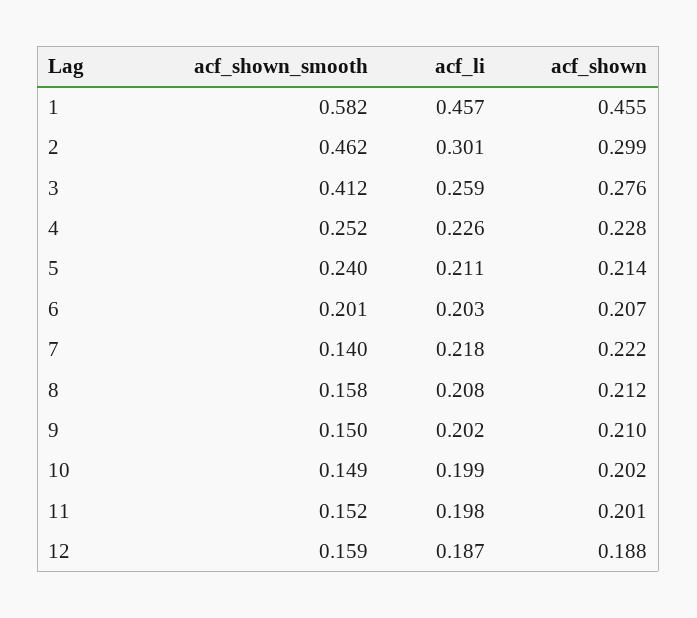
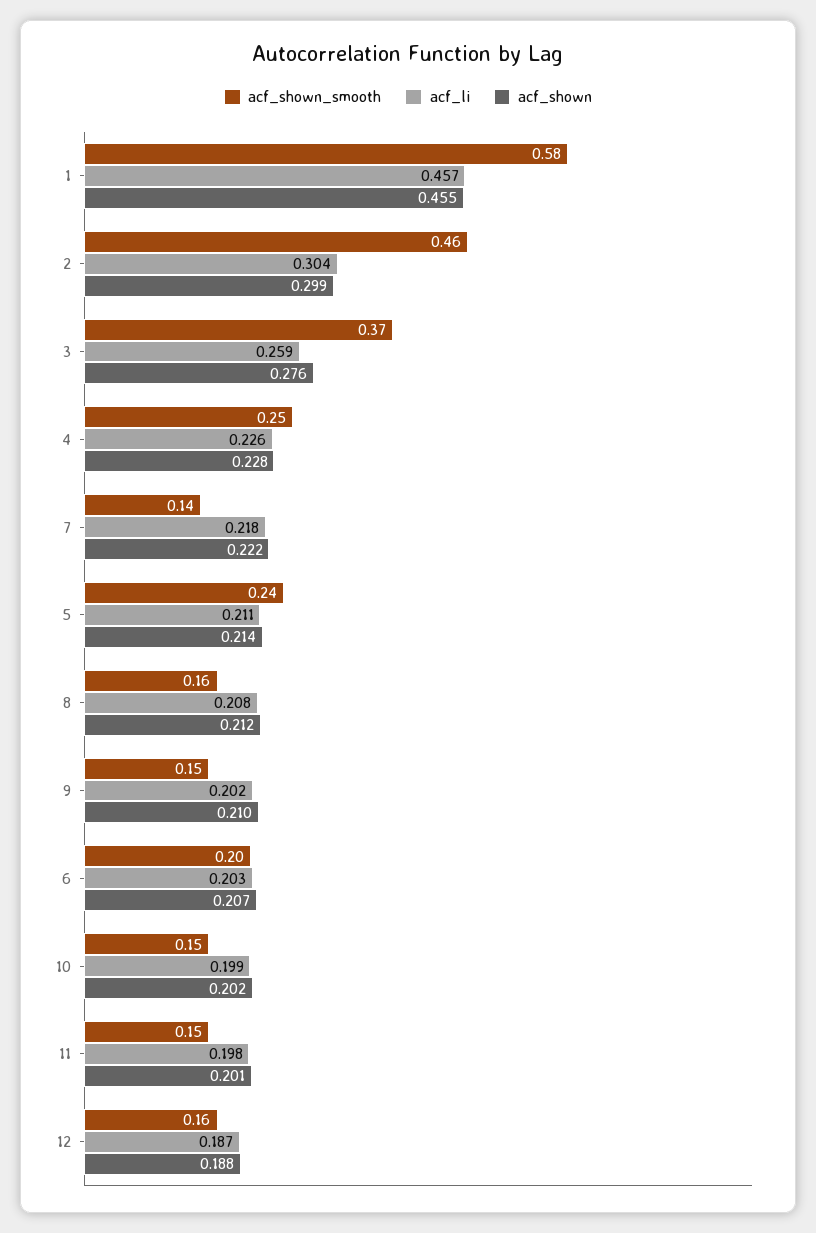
  {
    "acf_shown_smooth": {
      "1": 0.582,
      "2": 0.462,
-     "3": 0.412,
+     "3": 0.37,
      "4": 0.252,
      "5": 0.24,
      "6": 0.201,
      "7": 0.14,
      "8": 0.158,
      "9": 0.15,
      "10": 0.149,
      "11": 0.152,
      "12": 0.159
    },
    "acf_li": {
      "1": 0.457,
-     "2": 0.301,
+     "2": 0.304,
      "3": 0.259,
      "4": 0.226,
      "5": 0.211,
      "6": 0.203,
      "7": 0.218,
      "8": 0.208,
      "9": 0.202,
      "10": 0.199,
      "11": 0.198,
      "12": 0.187
    },
    "acf_shown": {
      "1": 0.455,
      "2": 0.299,
      "3": 0.276,
      "4": 0.228,
      "5": 0.214,
      "6": 0.207,
      "7": 0.222,
      "8": 0.212,
      "9": 0.21,
      "10": 0.202,
      "11": 0.201,
      "12": 0.188
    }
  }

